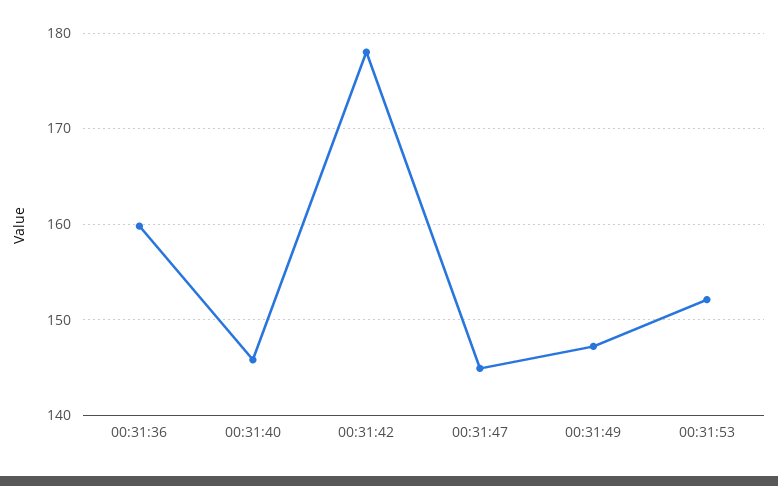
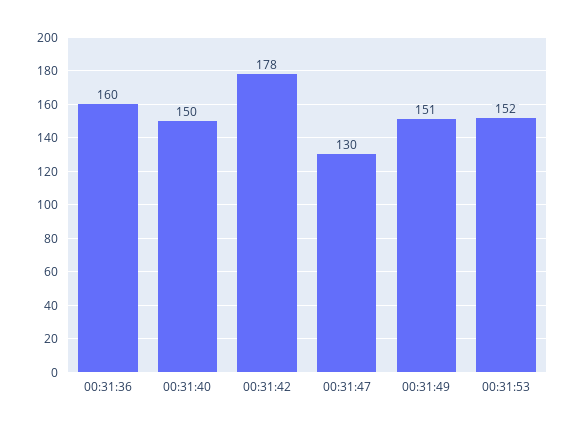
  {
    "00:31:36": 160,
-   "00:31:40": 146,
+   "00:31:40": 150,
    "00:31:42": 178,
-   "00:31:47": 145,
+   "00:31:47": 130,
-   "00:31:49": 147,
+   "00:31:49": 151,
    "00:31:53": 152
  }

